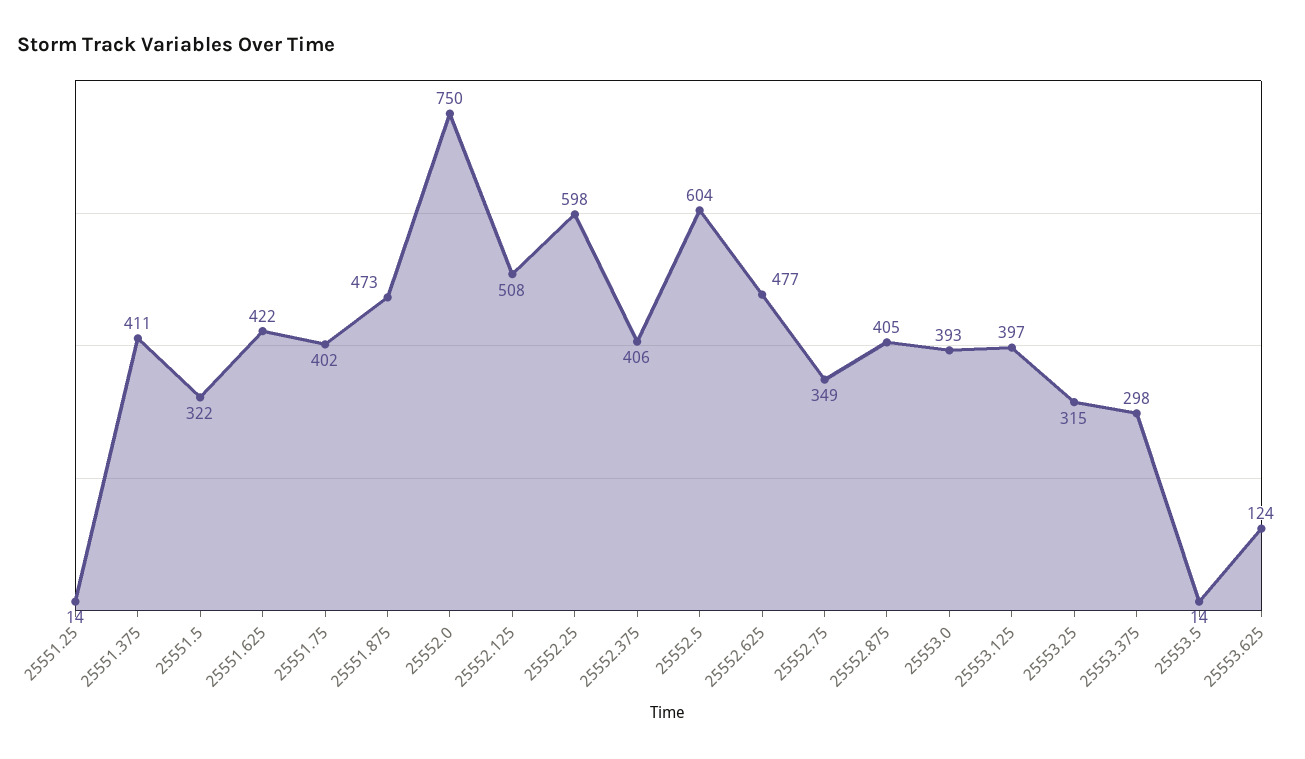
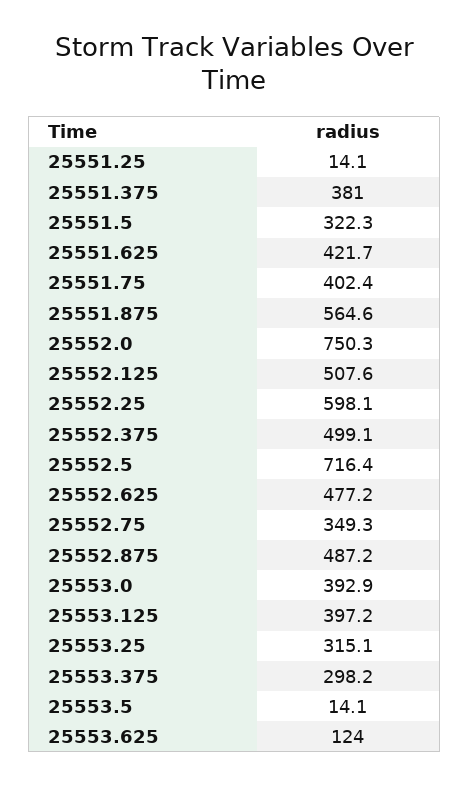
  {
    "25551.25": 14.1,
-   "25551.375": 411,
+   "25551.375": 381,
    "25551.5": 322.3,
    "25551.625": 421.7,
    "25551.75": 402.4,
-   "25551.875": 473,
+   "25551.875": 564.6,
    "25552.0": 750.3,
    "25552.125": 507.6,
    "25552.25": 598.1,
-   "25552.375": 406,
+   "25552.375": 499.1,
-   "25552.5": 604,
+   "25552.5": 716.4,
    "25552.625": 477.2,
    "25552.75": 349.3,
-   "25552.875": 405,
+   "25552.875": 487.2,
    "25553.0": 392.9,
    "25553.125": 397.2,
    "25553.25": 315.1,
    "25553.375": 298.2,
    "25553.5": 14.1,
    "25553.625": 124
  }

